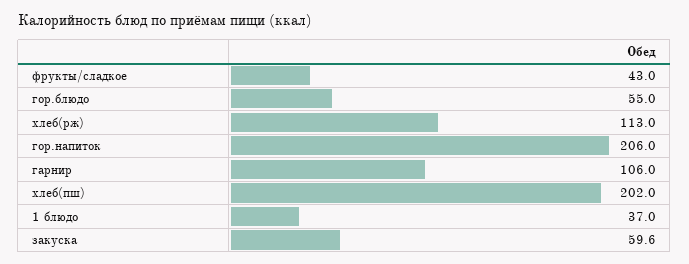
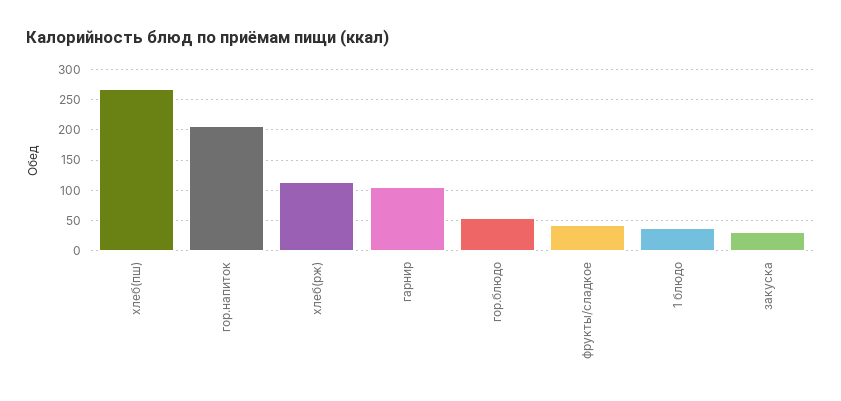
  {
    "фрукты/сладкое": 43,
    "гор.блюдо": 55,
    "хлеб(рж)": 113,
    "гор.напиток": 206,
    "гарнир": 106,
-   "хлеб(пш)": 202,
+   "хлеб(пш)": 270,
    "1 блюдо": 37,
-   "закуска": 59.6
+   "закуска": 30
  }

